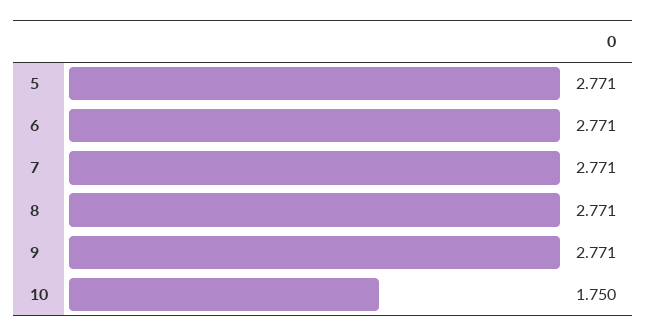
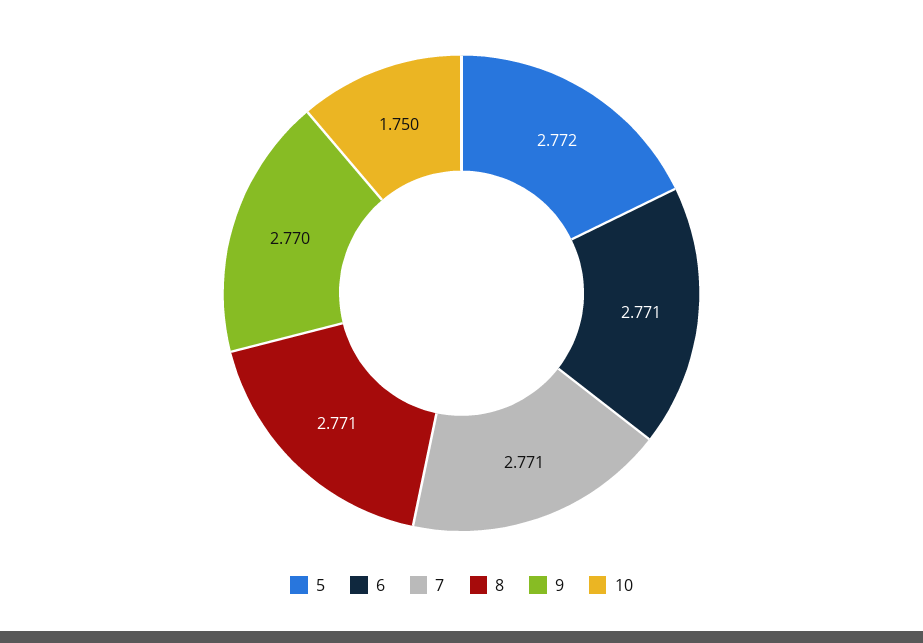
  {
-   "5": 2.771,
+   "5": 2.772,
    "6": 2.771,
    "7": 2.771,
    "8": 2.771,
-   "9": 2.771,
+   "9": 2.77,
    "10": 1.75
  }

